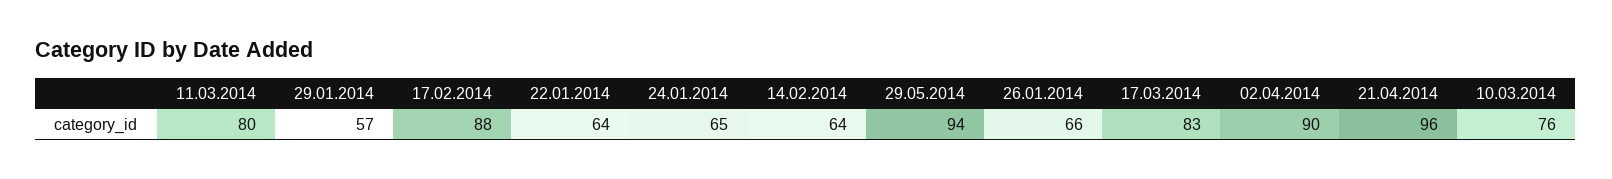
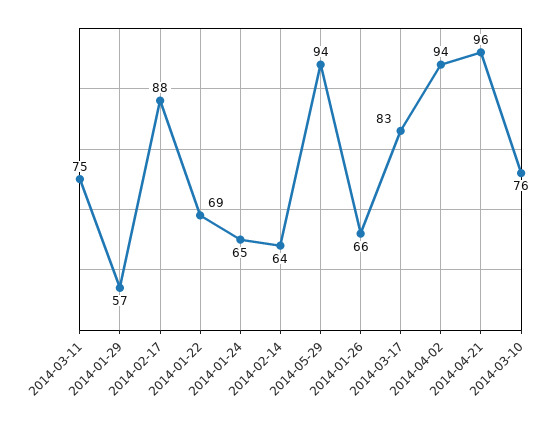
  {
-   "11.03.2014": 80,
+   "11.03.2014": 75,
    "29.01.2014": 57,
    "17.02.2014": 88,
-   "22.01.2014": 64,
+   "22.01.2014": 69,
    "24.01.2014": 65,
    "14.02.2014": 64,
    "29.05.2014": 94,
    "26.01.2014": 66,
    "17.03.2014": 83,
-   "02.04.2014": 90,
+   "02.04.2014": 94,
    "21.04.2014": 96,
    "10.03.2014": 76
  }

